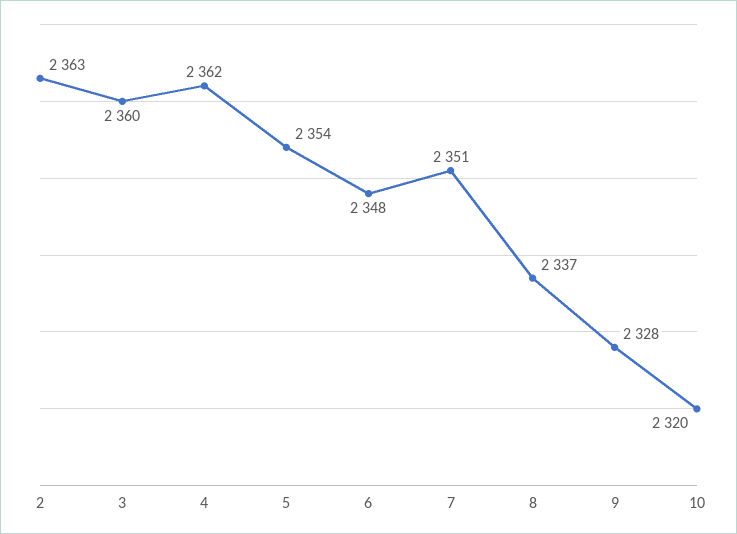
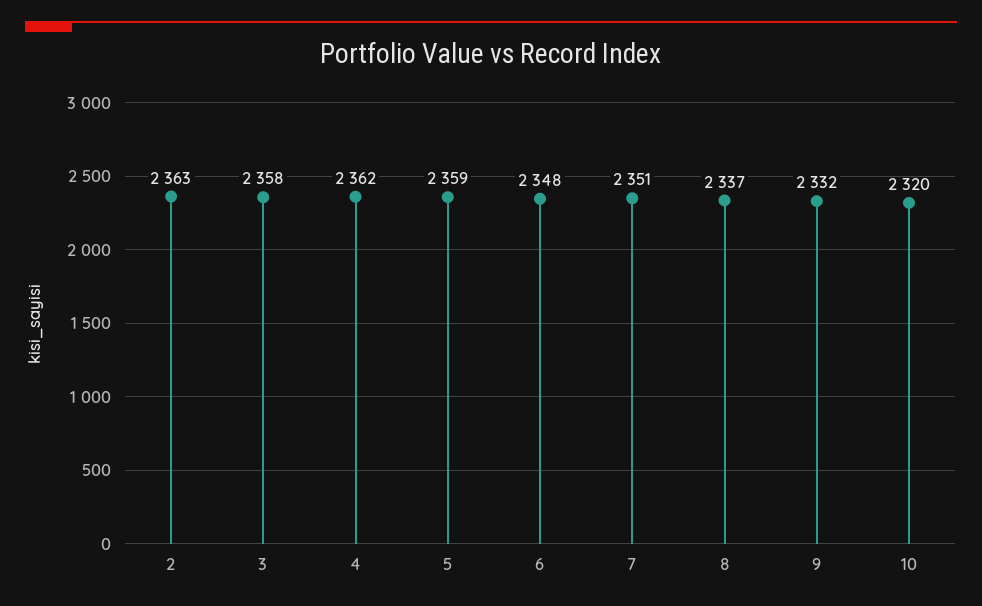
  {
    "2": 2363,
-   "3": 2360,
+   "3": 2358,
    "4": 2362,
-   "5": 2354,
+   "5": 2359,
    "6": 2348,
    "7": 2351,
    "8": 2337,
-   "9": 2328,
+   "9": 2332,
    "10": 2320
  }

